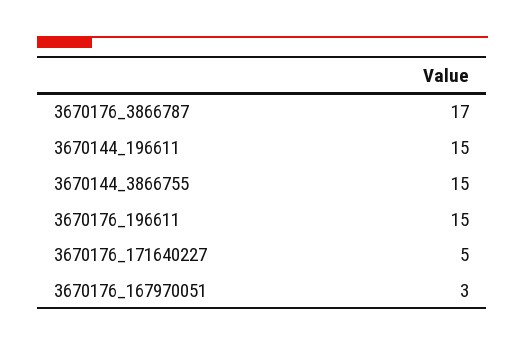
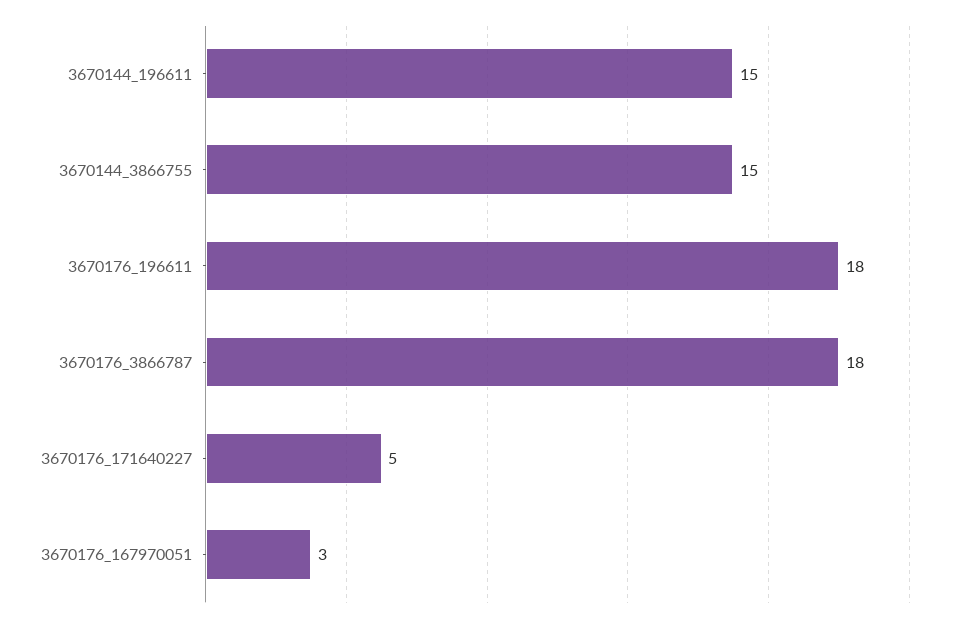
  {
-   "3670176_3866787": 17,
+   "3670176_3866787": 18,
    "3670144_196611": 15,
    "3670144_3866755": 15,
-   "3670176_196611": 15,
+   "3670176_196611": 18,
    "3670176_171640227": 5,
    "3670176_167970051": 3
  }

